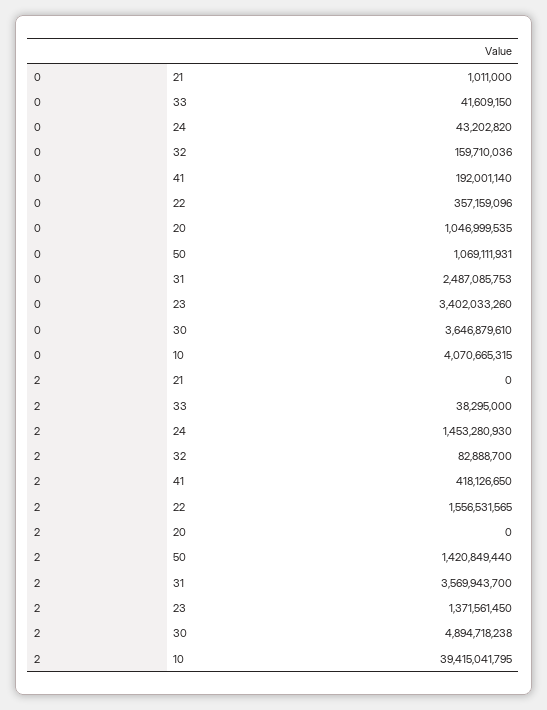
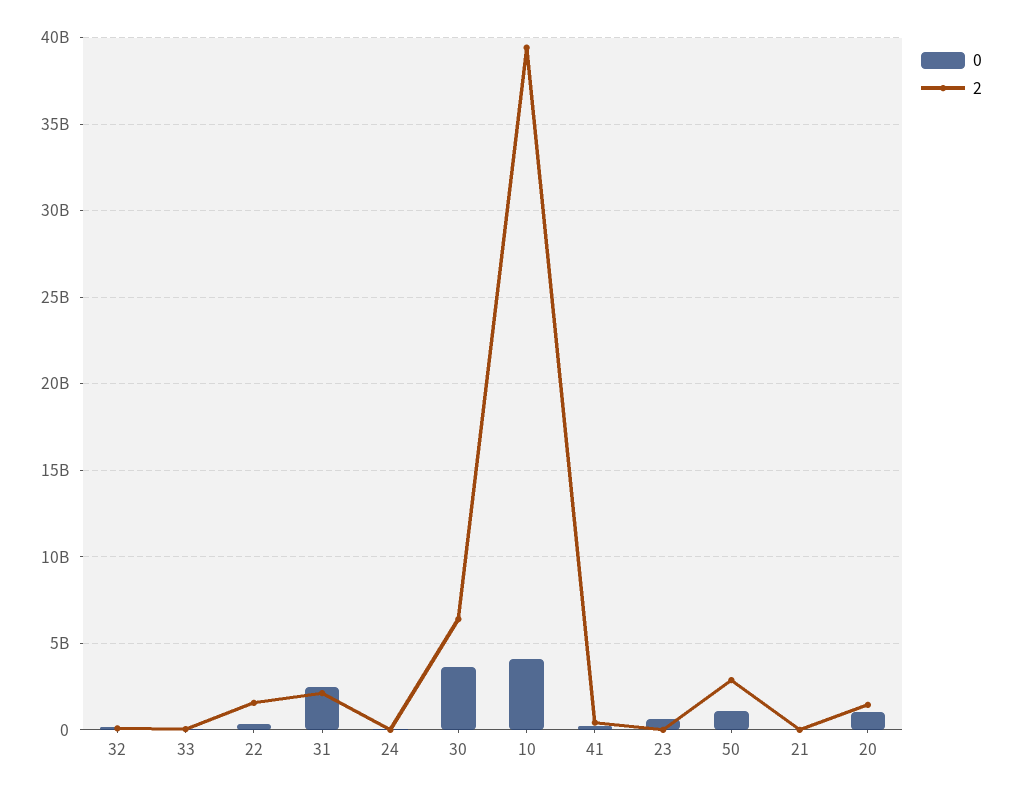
  {
    "0": {
      "21": 1011000,
      "33": 41609150,
      "24": 43202820,
      "32": 159710036,
      "41": 192001140,
      "22": 357159096,
      "20": 1046999535,
      "50": 1069111931,
      "31": 2487085753,
-     "23": 3402033260,
+     "23": 500000000,
      "30": 3646879610,
      "10": 4070665315
    },
    "2": {
      "21": 0,
      "33": 38295000,
-     "24": 1453280930,
+     "24": 0,
      "32": 82888700,
      "41": 418126650,
      "22": 1556531565,
-     "20": 0,
+     "20": 1500000000,
-     "50": 1420849440,
+     "50": 3000000000,
-     "31": 3569943700,
+     "31": 2000000000,
-     "23": 1371561450,
+     "23": 0,
-     "30": 4894718238,
+     "30": 6500000000,
      "10": 39415041795
    }
  }

